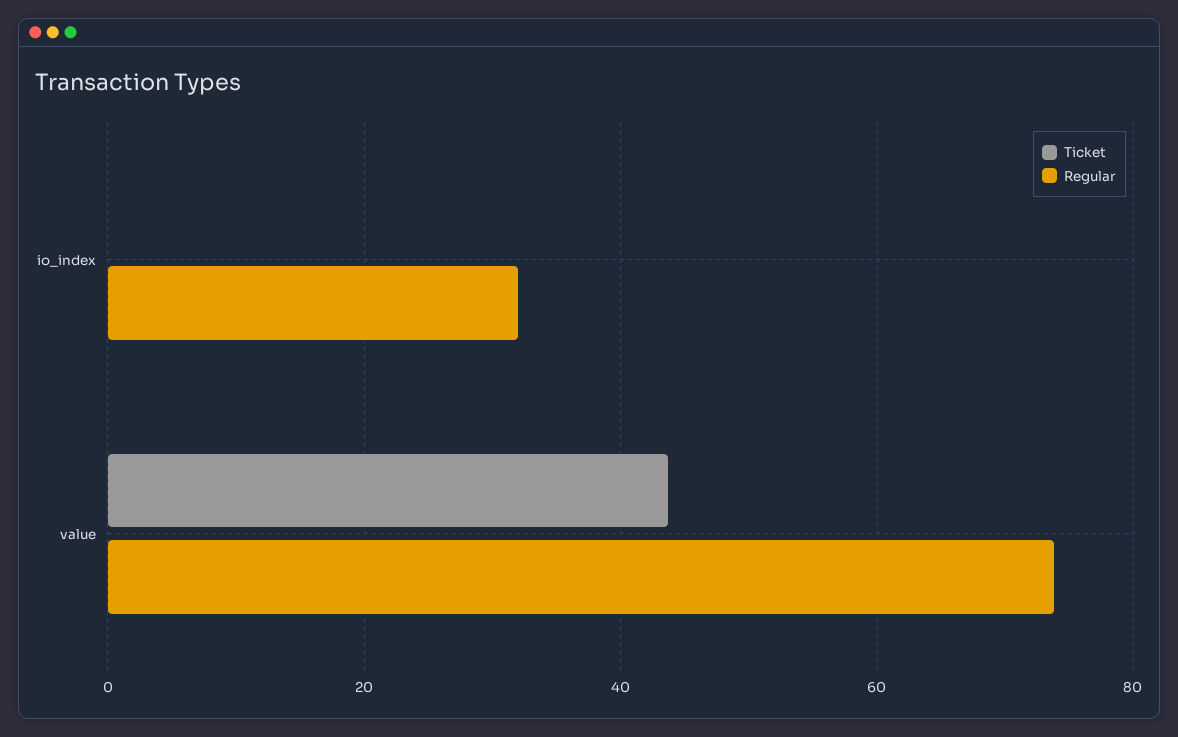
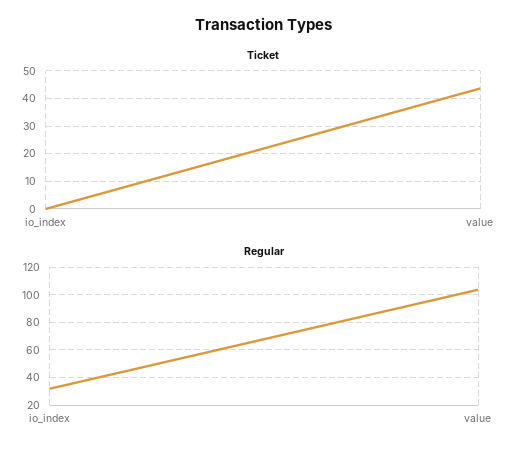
  {
    "Ticket": {
      "io_index": 0,
      "value": 44
    },
    "Regular": {
      "io_index": 32,
-     "value": 74
+     "value": 105
    }
  }

